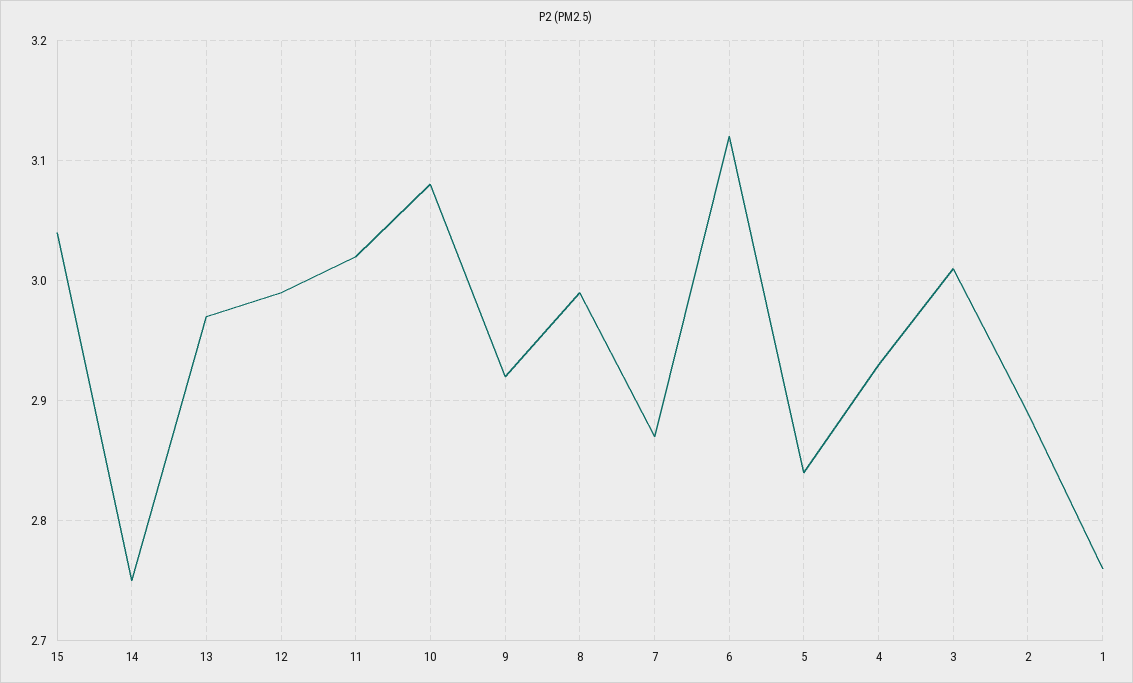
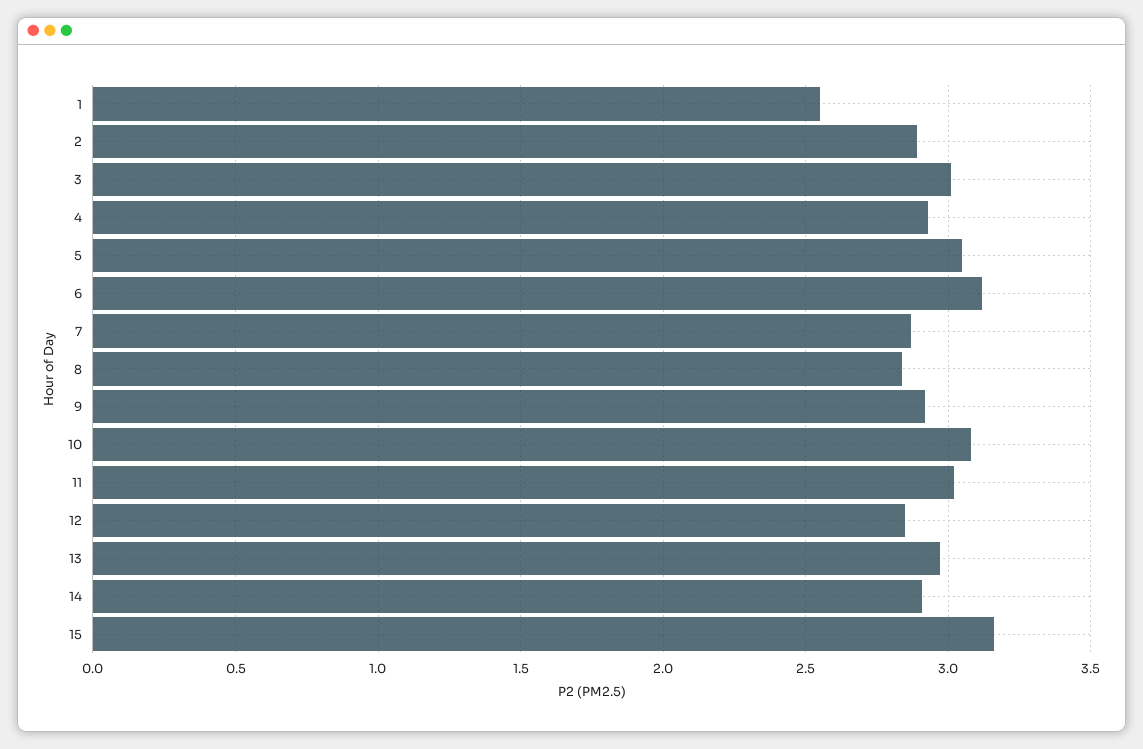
  {
-   "15": 3.04,
+   "15": 3.15,
-   "14": 2.75,
+   "14": 2.9,
    "13": 2.97,
-   "12": 2.99,
+   "12": 2.85,
    "11": 3.02,
    "10": 3.08,
    "9": 2.92,
-   "8": 2.99,
+   "8": 2.85,
    "7": 2.87,
    "6": 3.12,
-   "5": 2.84,
+   "5": 3.05,
    "4": 2.93,
    "3": 3.01,
    "2": 2.89,
-   "1": 2.76
+   "1": 2.55
  }

